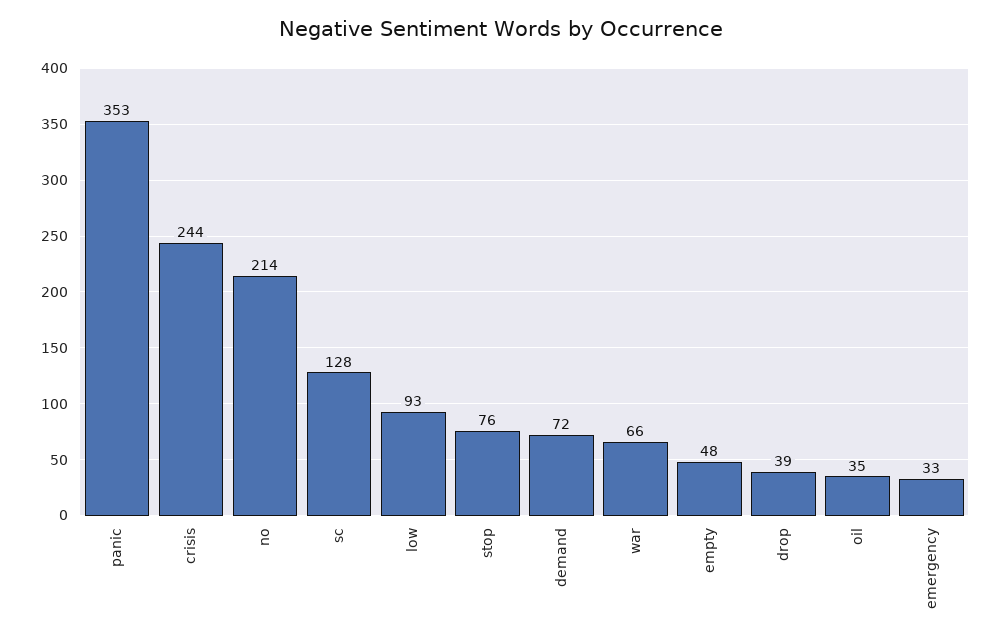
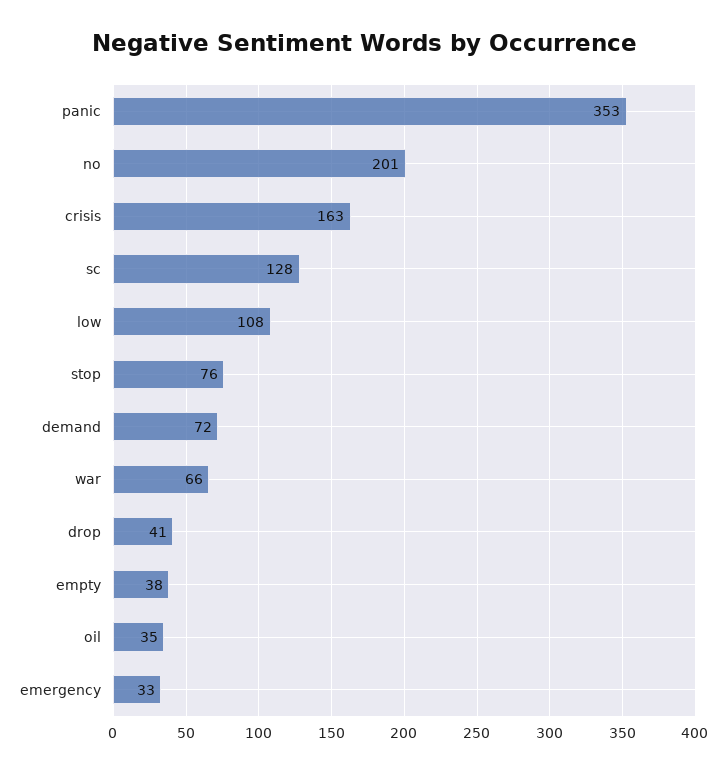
  {
    "panic": 353,
-   "crisis": 244,
+   "crisis": 163,
-   "no": 214,
+   "no": 201,
    "sc": 128,
-   "low": 93,
+   "low": 108,
    "stop": 76,
    "demand": 72,
    "war": 66,
-   "empty": 48,
+   "empty": 38,
-   "drop": 39,
+   "drop": 41,
    "oil": 35,
    "emergency": 33
  }

